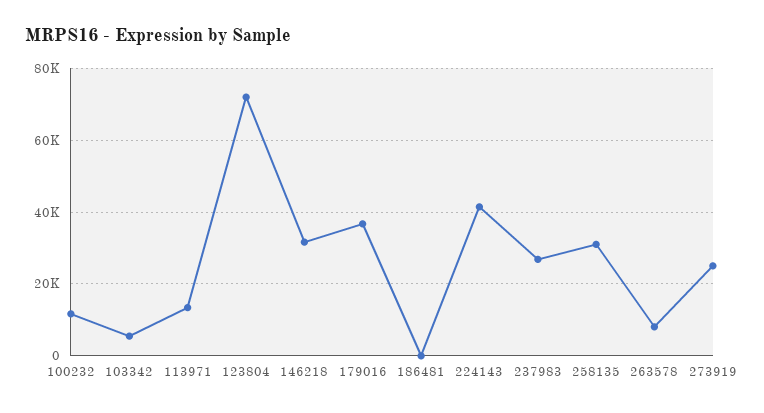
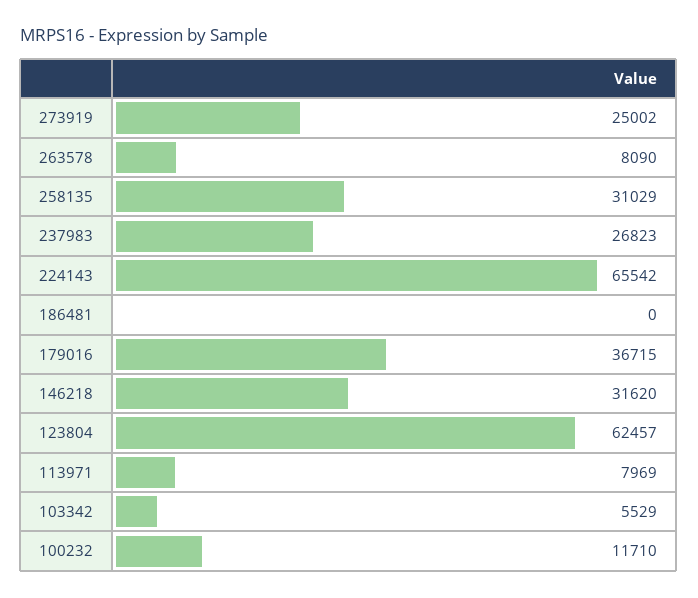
  {
    "100232": 11710,
    "103342": 5529,
-   "113971": 14000,
+   "113971": 7969,
-   "123804": 72000,
+   "123804": 62457,
    "146218": 31620,
    "179016": 36715,
    "186481": 0,
-   "224143": 42000,
+   "224143": 65542,
    "237983": 26823,
    "258135": 31029,
    "263578": 8090,
    "273919": 25002
  }

